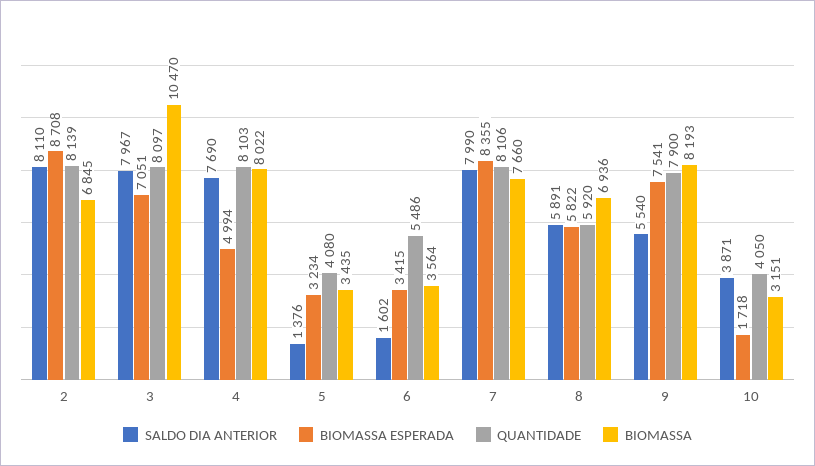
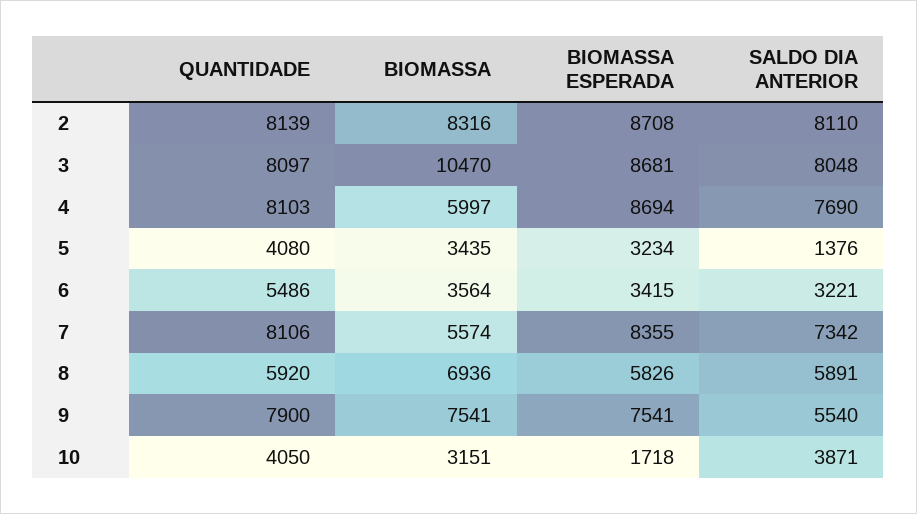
  {
    "SALDO DIA ANTERIOR": {
      "2": 8110,
-     "3": 7967,
+     "3": 8048,
      "4": 7690,
      "5": 1376,
-     "6": 1602,
+     "6": 3221,
-     "7": 7990,
+     "7": 7342,
      "8": 5891,
      "9": 5540,
      "10": 3871
    },
    "BIOMASSA ESPERADA": {
      "2": 8708,
-     "3": 7051,
+     "3": 8681,
-     "4": 4994,
+     "4": 8694,
      "5": 3234,
      "6": 3415,
      "7": 8355,
-     "8": 5822,
+     "8": 5826,
      "9": 7541,
      "10": 1718
    },
    "QUANTIDADE": {
      "2": 8139,
      "3": 8097,
      "4": 8103,
      "5": 4080,
      "6": 5486,
      "7": 8106,
      "8": 5920,
      "9": 7900,
      "10": 4050
    },
    "BIOMASSA": {
-     "2": 6845,
+     "2": 8316,
      "3": 10470,
-     "4": 8022,
+     "4": 5997,
      "5": 3435,
      "6": 3564,
-     "7": 7660,
+     "7": 5574,
      "8": 6936,
-     "9": 8193,
+     "9": 7541,
      "10": 3151
    }
  }

